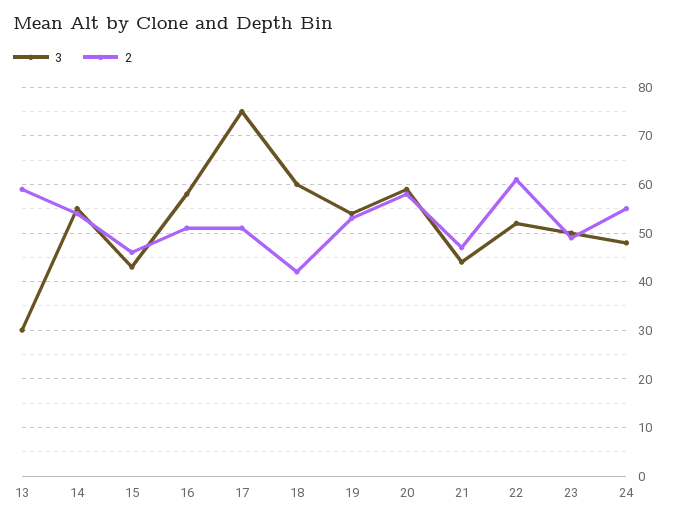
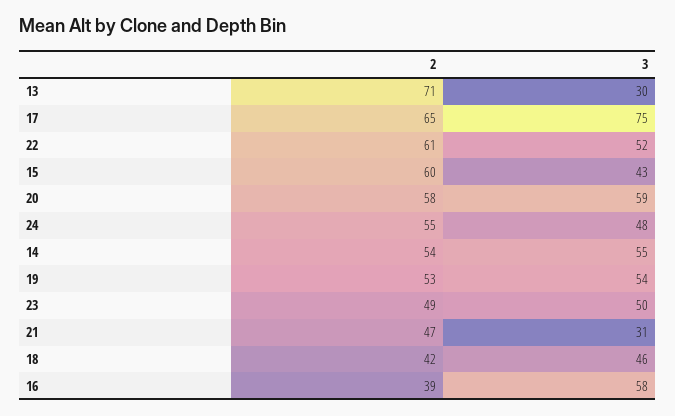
  {
    "3": {
      "13": 30,
      "14": 55,
      "15": 43,
      "16": 58,
      "17": 75,
-     "18": 60,
+     "18": 46,
      "19": 54,
      "20": 59,
-     "21": 45,
+     "21": 31,
      "22": 52,
      "23": 50,
      "24": 48
    },
    "2": {
-     "13": 60,
+     "13": 71,
      "14": 54,
-     "15": 45,
+     "15": 60,
-     "16": 50,
+     "16": 39,
-     "17": 50,
+     "17": 65,
      "18": 42,
      "19": 53,
      "20": 58,
      "21": 47,
      "22": 61,
      "23": 49,
      "24": 55
    }
  }

